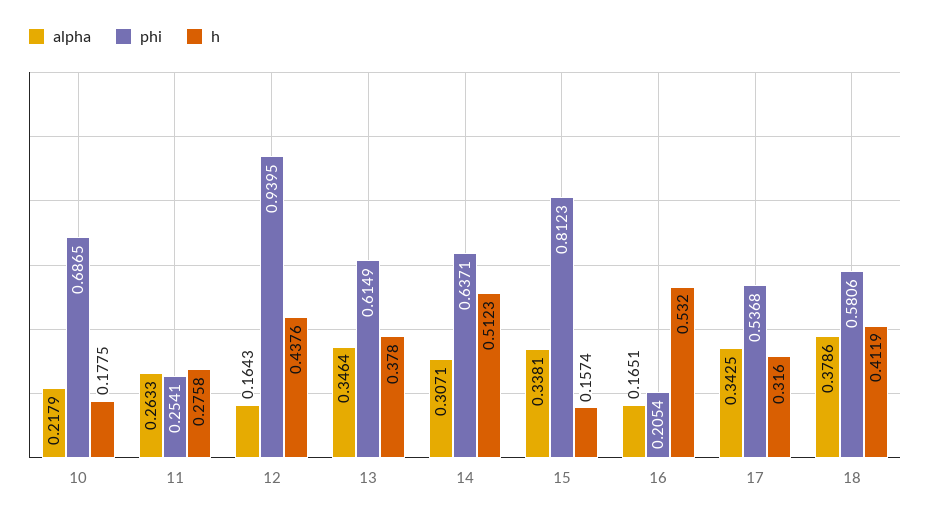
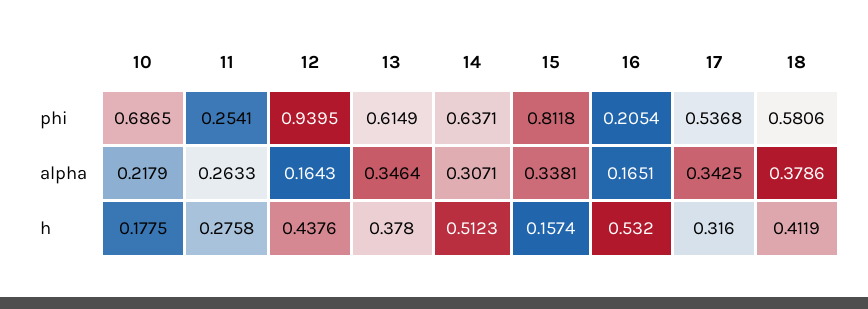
  {
    "alpha": {
      "10": 0.2179,
      "11": 0.2633,
      "12": 0.1643,
      "13": 0.3464,
      "14": 0.3071,
      "15": 0.3381,
      "16": 0.1651,
      "17": 0.3425,
      "18": 0.3786
    },
    "phi": {
      "10": 0.6865,
      "11": 0.2541,
      "12": 0.9395,
      "13": 0.6149,
      "14": 0.6371,
-     "15": 0.8123,
+     "15": 0.8118,
      "16": 0.2054,
      "17": 0.5368,
      "18": 0.5806
    },
    "h": {
      "10": 0.1775,
      "11": 0.2758,
      "12": 0.4376,
      "13": 0.378,
      "14": 0.5123,
      "15": 0.1574,
      "16": 0.532,
      "17": 0.316,
      "18": 0.4119
    }
  }

